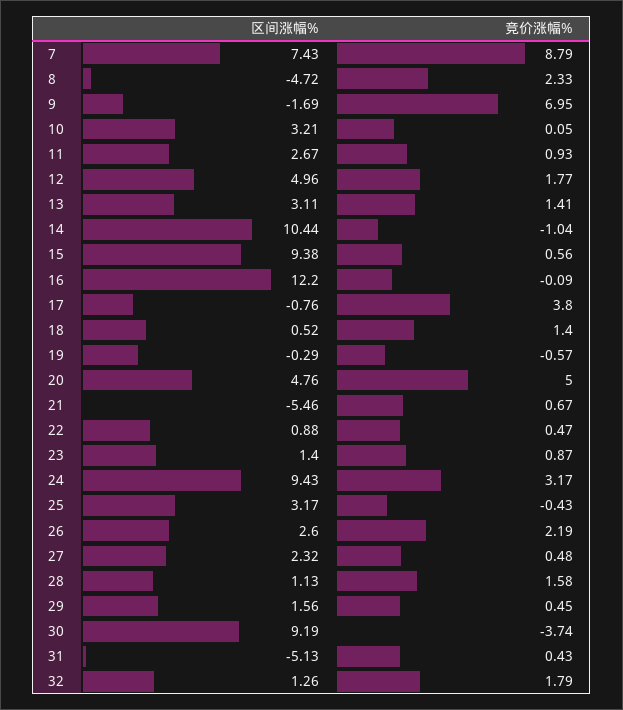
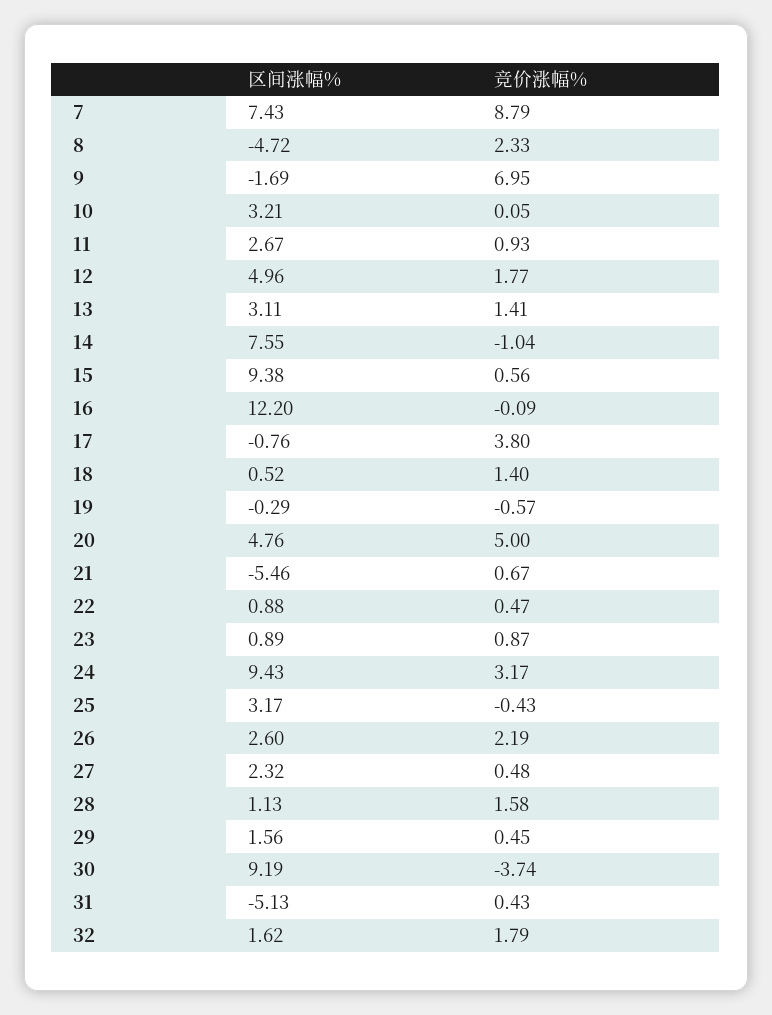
  {
    "区间涨幅%": {
      "7": 7.43,
      "8": -4.72,
      "9": -1.69,
      "10": 3.21,
      "11": 2.67,
      "12": 4.96,
      "13": 3.11,
-     "14": 10.44,
+     "14": 7.55,
      "15": 9.38,
      "16": 12.2,
      "17": -0.76,
      "18": 0.52,
      "19": -0.29,
      "20": 4.76,
      "21": -5.46,
      "22": 0.88,
-     "23": 1.4,
+     "23": 0.89,
      "24": 9.43,
      "25": 3.17,
      "26": 2.6,
      "27": 2.32,
      "28": 1.13,
      "29": 1.56,
      "30": 9.19,
      "31": -5.13,
-     "32": 1.26
+     "32": 1.62
    },
    "竞价涨幅%": {
      "7": 8.79,
      "8": 2.33,
      "9": 6.95,
      "10": 0.05,
      "11": 0.93,
      "12": 1.77,
      "13": 1.41,
      "14": -1.04,
      "15": 0.56,
      "16": -0.09,
      "17": 3.8,
      "18": 1.4,
      "19": -0.57,
      "20": 5,
      "21": 0.67,
      "22": 0.47,
      "23": 0.87,
      "24": 3.17,
      "25": -0.43,
      "26": 2.19,
      "27": 0.48,
      "28": 1.58,
      "29": 0.45,
      "30": -3.74,
      "31": 0.43,
      "32": 1.79
    }
  }

